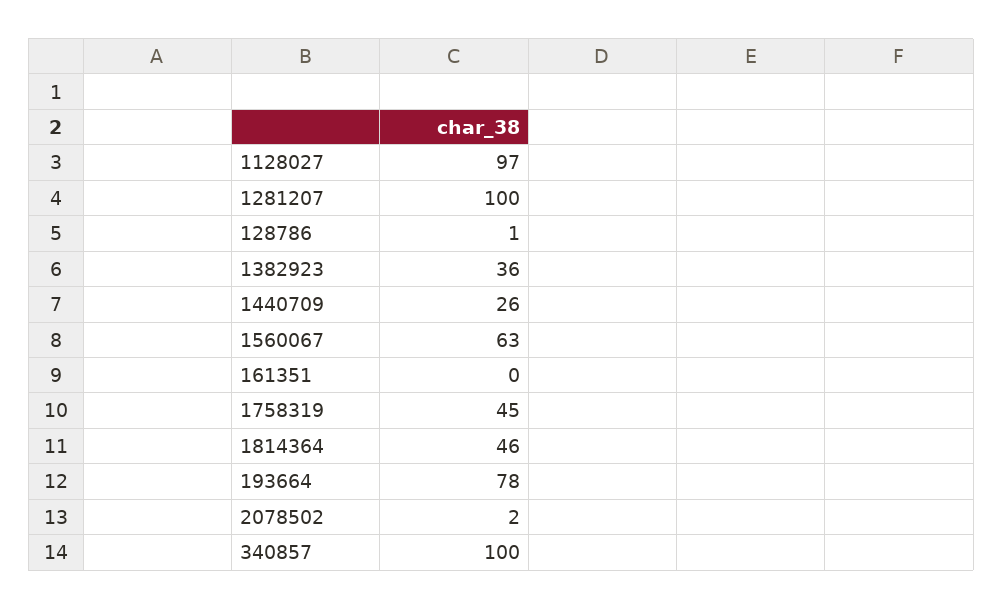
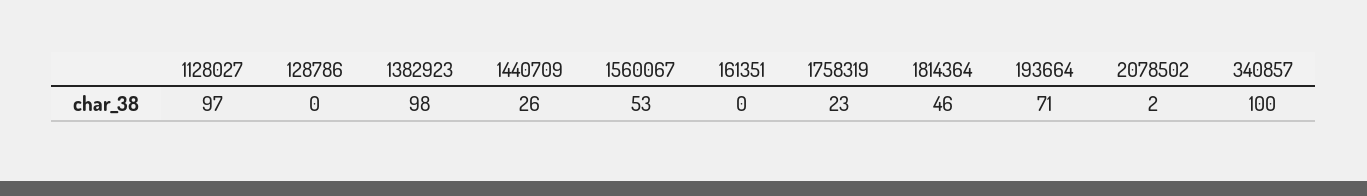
  {
    "1128027": 97,
-   "1281207": 100,
-   "128786": 1,
+   "128786": 0,
-   "1382923": 36,
+   "1382923": 98,
    "1440709": 26,
-   "1560067": 63,
+   "1560067": 53,
    "161351": 0,
-   "1758319": 45,
+   "1758319": 23,
    "1814364": 46,
-   "193664": 78,
+   "193664": 71,
    "2078502": 2,
    "340857": 100
  }

